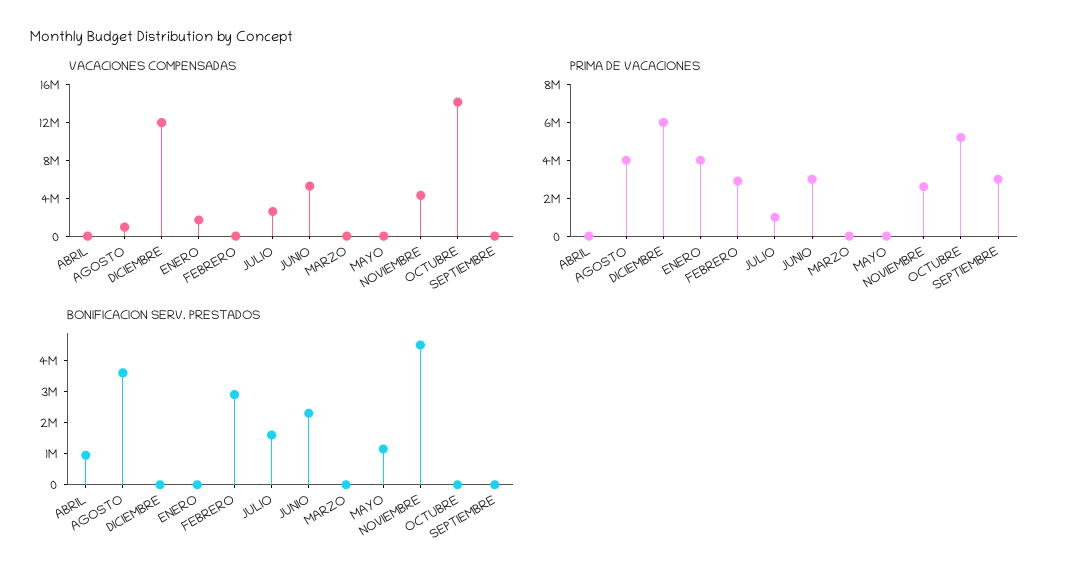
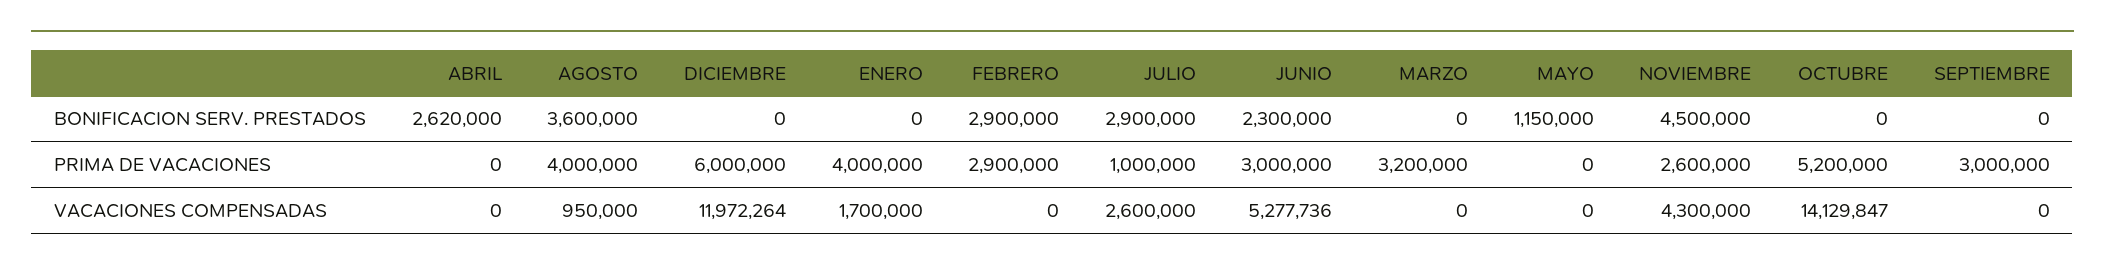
  {
    "VACACIONES COMPENSADAS": {
      "ABRIL": 0,
      "AGOSTO": 950000,
      "DICIEMBRE": 11972264,
      "ENERO": 1700000,
      "FEBRERO": 0,
      "JULIO": 2600000,
      "JUNIO": 5277736,
      "MARZO": 0,
      "MAYO": 0,
      "NOVIEMBRE": 4300000,
      "OCTUBRE": 14129847,
      "SEPTIEMBRE": 0
    },
    "PRIMA DE VACACIONES": {
      "ABRIL": 0,
      "AGOSTO": 4000000,
      "DICIEMBRE": 6000000,
      "ENERO": 4000000,
      "FEBRERO": 2900000,
      "JULIO": 1000000,
      "JUNIO": 3000000,
-     "MARZO": 0,
+     "MARZO": 3200000,
      "MAYO": 0,
      "NOVIEMBRE": 2600000,
      "OCTUBRE": 5200000,
      "SEPTIEMBRE": 3000000
    },
    "BONIFICACION SERV. PRESTADOS": {
-     "ABRIL": 1000000,
+     "ABRIL": 2620000,
      "AGOSTO": 3600000,
      "DICIEMBRE": 0,
      "ENERO": 0,
      "FEBRERO": 2900000,
-     "JULIO": 1500000,
+     "JULIO": 2900000,
      "JUNIO": 2300000,
      "MARZO": 0,
      "MAYO": 1150000,
      "NOVIEMBRE": 4500000,
      "OCTUBRE": 0,
      "SEPTIEMBRE": 0
    }
  }

